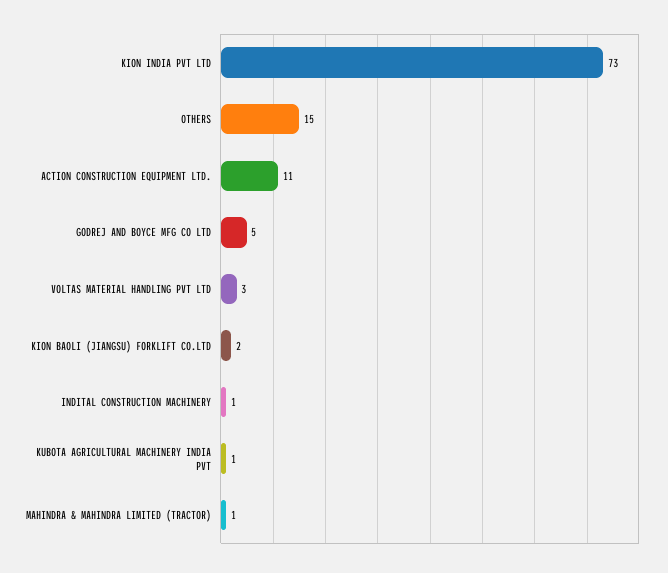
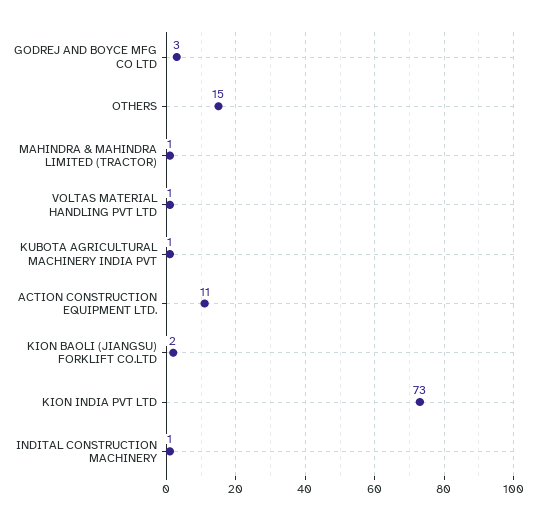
  {
    "KION INDIA PVT LTD": 73,
    "OTHERS": 15,
    "ACTION CONSTRUCTION EQUIPMENT LTD.": 11,
-   "GODREJ AND BOYCE MFG CO LTD": 5,
+   "GODREJ AND BOYCE MFG CO LTD": 3,
-   "VOLTAS MATERIAL HANDLING PVT LTD": 3,
+   "VOLTAS MATERIAL HANDLING PVT LTD": 1,
    "KION BAOLI (JIANGSU) FORKLIFT CO.LTD": 2,
    "INDITAL CONSTRUCTION MACHINERY": 1,
    "KUBOTA AGRICULTURAL MACHINERY INDIA PVT": 1,
    "MAHINDRA & MAHINDRA LIMITED (TRACTOR)": 1
  }

